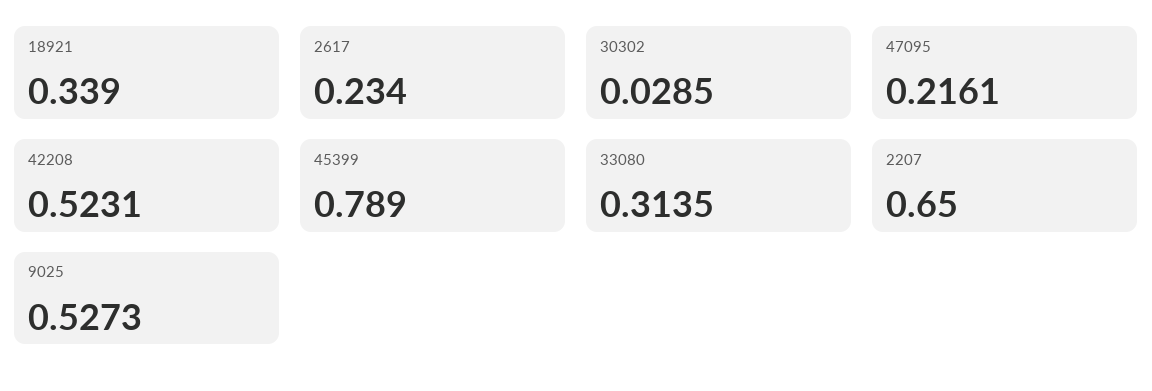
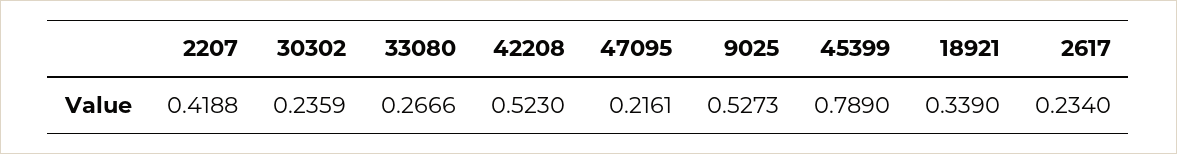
  {
    "18921": 0.339,
    "2617": 0.234,
-   "30302": 0.0285,
+   "30302": 0.2359,
    "47095": 0.2161,
-   "42208": 0.5231,
+   "42208": 0.523,
    "45399": 0.789,
-   "33080": 0.3135,
+   "33080": 0.2666,
-   "2207": 0.65,
+   "2207": 0.4188,
    "9025": 0.5273
  }

